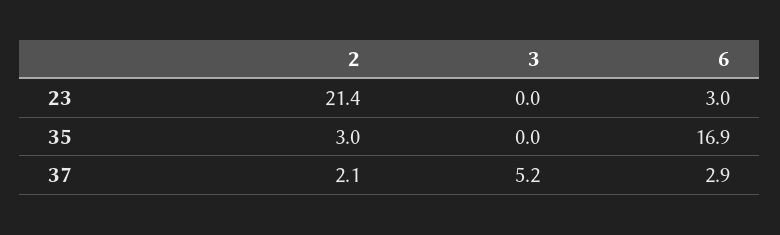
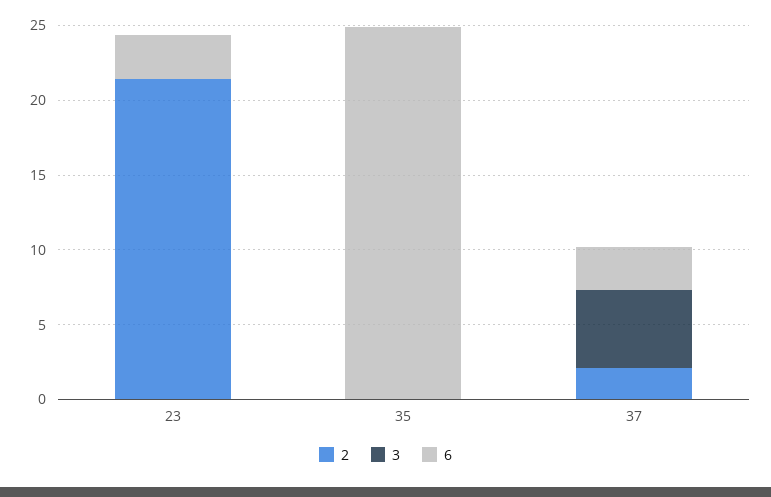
  {
    "2": {
      "23": 21.4,
-     "35": 3,
+     "35": 0,
      "37": 2.1
    },
    "3": {
      "23": 0,
      "35": 0,
      "37": 5.2
    },
    "6": {
      "23": 3,
-     "35": 16.9,
+     "35": 25,
      "37": 2.9
    }
  }

